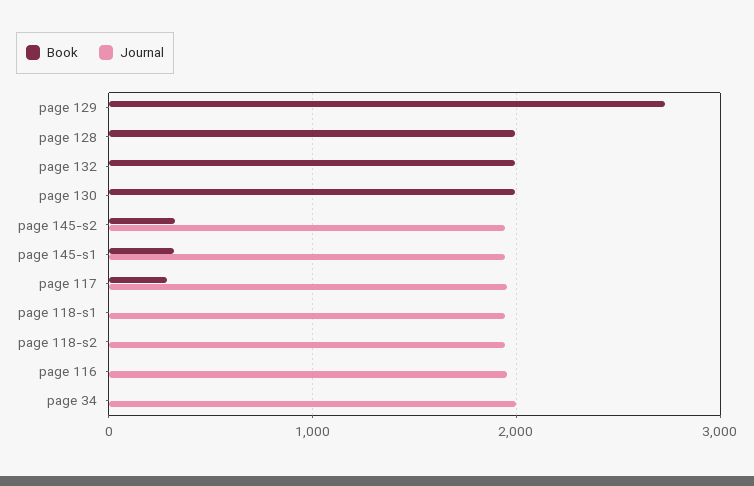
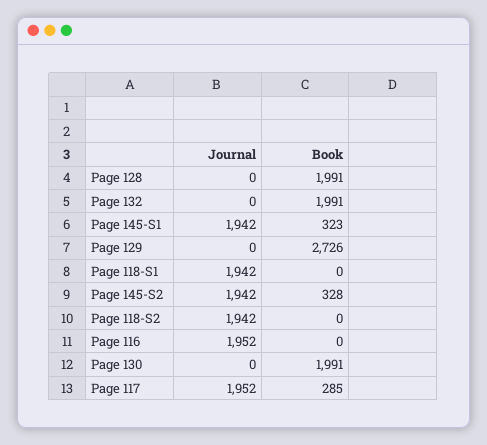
  {
    "Book": {
      "page 129": 2726,
      "page 128": 1991,
      "page 132": 1991,
      "page 130": 1991,
      "page 145-s2": 328,
      "page 145-s1": 323,
      "page 117": 285,
      "page 118-s1": 0,
      "page 118-s2": 0,
-     "page 116": 0,
+     "page 116": 0
-     "page 34": 0
    },
    "Journal": {
      "page 129": 0,
      "page 128": 0,
      "page 132": 0,
      "page 130": 0,
      "page 145-s2": 1942,
      "page 145-s1": 1942,
      "page 117": 1952,
      "page 118-s1": 1942,
      "page 118-s2": 1942,
-     "page 116": 1952,
+     "page 116": 1952
-     "page 34": 2000
    }
  }

